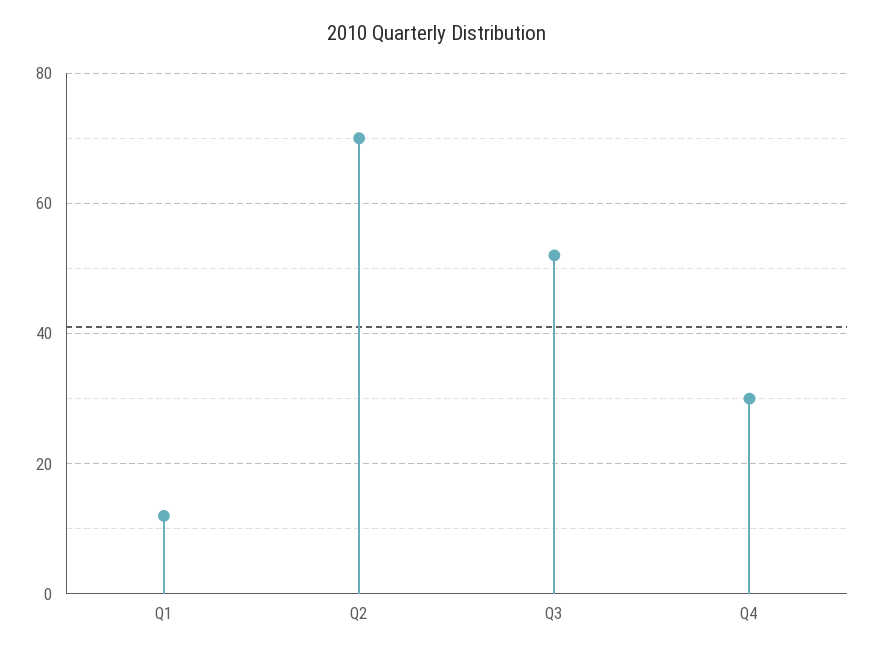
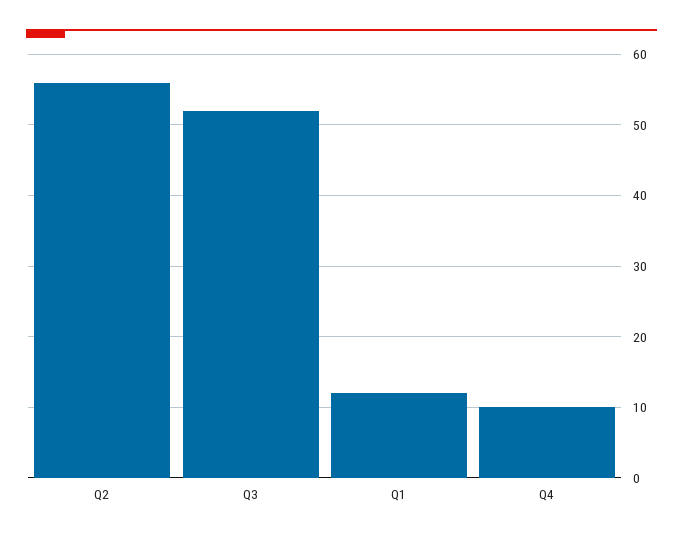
  {
    "Q1": 12,
-   "Q2": 70,
+   "Q2": 56,
    "Q3": 52,
-   "Q4": 30
+   "Q4": 10
  }

